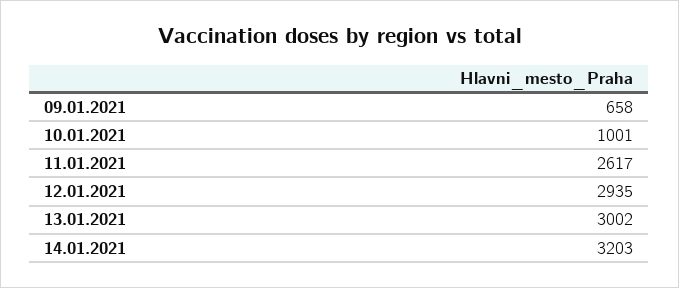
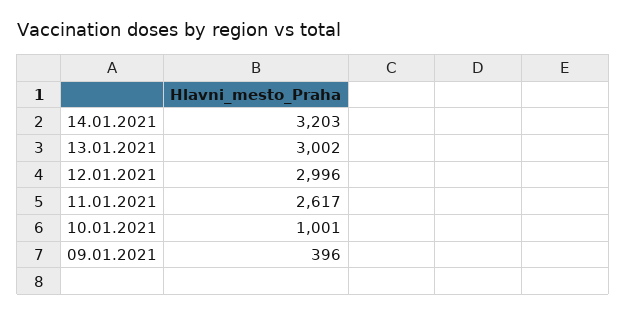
  {
-   "09.01.2021": 658,
+   "09.01.2021": 396,
    "10.01.2021": 1001,
    "11.01.2021": 2617,
-   "12.01.2021": 2935,
+   "12.01.2021": 2996,
    "13.01.2021": 3002,
    "14.01.2021": 3203
  }

